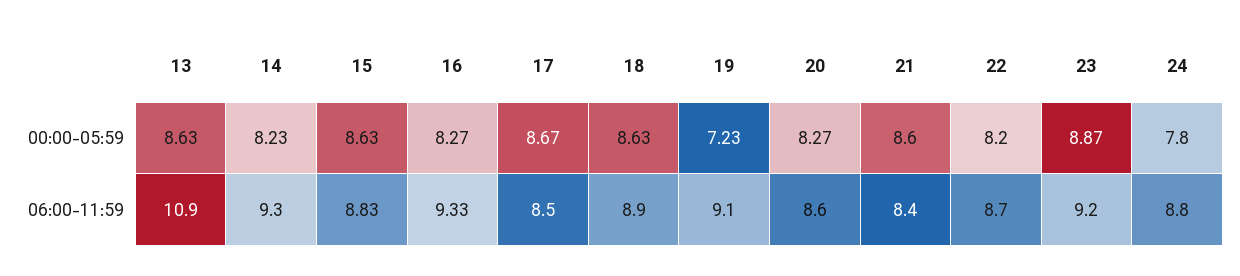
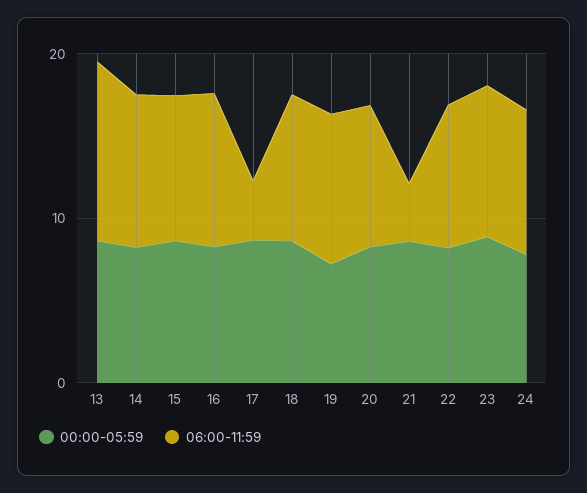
  {
    "00:00-05:59": {
      "13": 8.63,
      "14": 8.23,
      "15": 8.63,
      "16": 8.27,
      "17": 8.67,
      "18": 8.63,
      "19": 7.23,
      "20": 8.27,
      "21": 8.6,
      "22": 8.2,
      "23": 8.87,
      "24": 7.8
    },
    "06:00-11:59": {
      "13": 10.9,
      "14": 9.3,
      "15": 8.83,
      "16": 9.33,
-     "17": 8.5,
+     "17": 4,
      "18": 8.9,
      "19": 9.1,
      "20": 8.6,
-     "21": 8.4,
+     "21": 4,
      "22": 8.7,
      "23": 9.2,
      "24": 8.8
    }
  }

